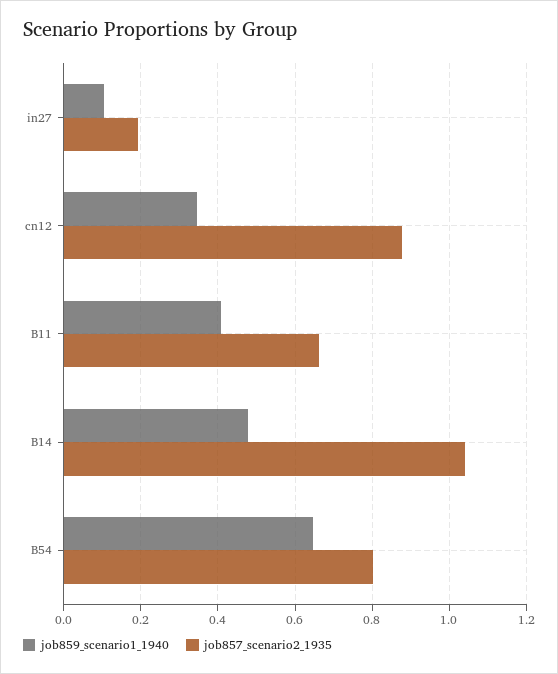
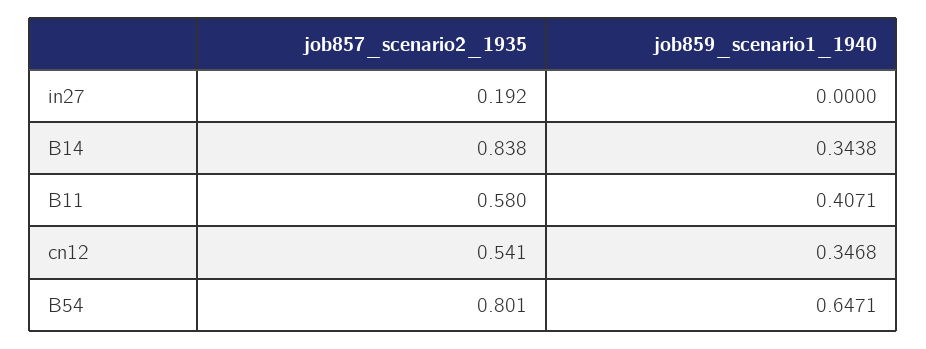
  {
    "job859_scenario1_1940": {
-     "in27": 0.1,
+     "in27": 0,
      "cn12": 0.3468,
      "B11": 0.4071,
-     "B14": 0.48,
+     "B14": 0.3438,
      "B54": 0.6471
    },
    "job857_scenario2_1935": {
      "in27": 0.192,
-     "cn12": 0.88,
+     "cn12": 0.541,
-     "B11": 0.66,
+     "B11": 0.58,
-     "B14": 1.04,
+     "B14": 0.838,
      "B54": 0.801
    }
  }

